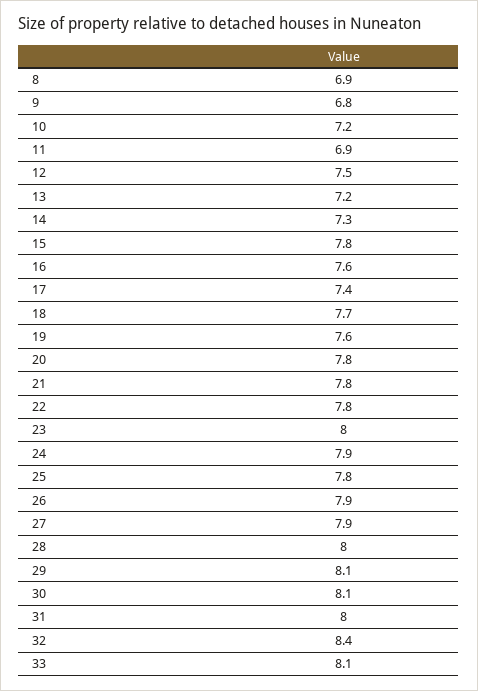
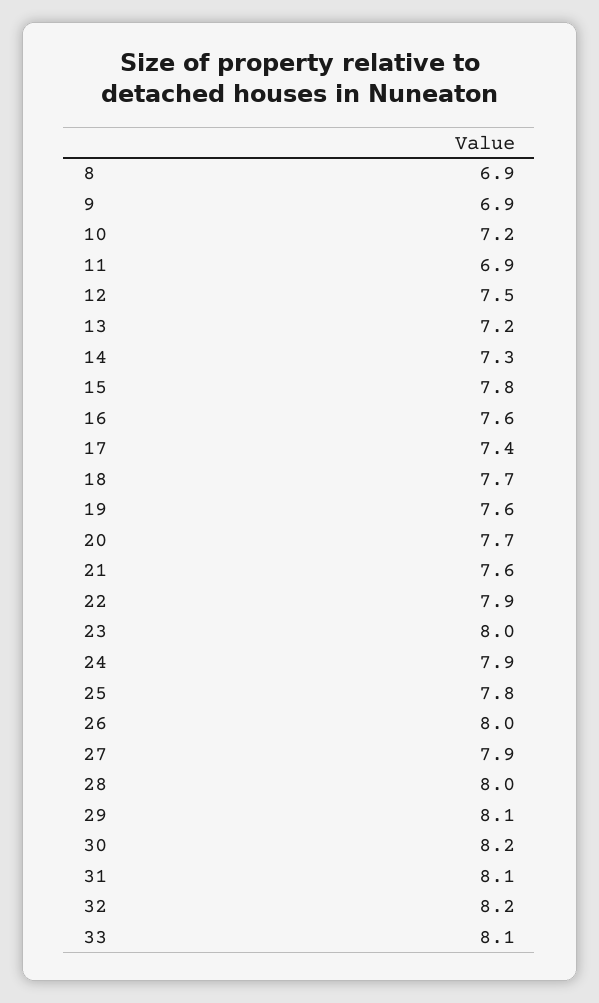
  {
    "8": 6.9,
-   "9": 6.8,
+   "9": 6.9,
    "10": 7.2,
    "11": 6.9,
    "12": 7.5,
    "13": 7.2,
    "14": 7.3,
    "15": 7.8,
    "16": 7.6,
    "17": 7.4,
    "18": 7.7,
    "19": 7.6,
-   "20": 7.8,
+   "20": 7.7,
-   "21": 7.8,
+   "21": 7.6,
-   "22": 7.8,
+   "22": 7.9,
    "23": 8,
    "24": 7.9,
    "25": 7.8,
-   "26": 7.9,
+   "26": 8,
    "27": 7.9,
    "28": 8,
    "29": 8.1,
-   "30": 8.1,
+   "30": 8.2,
-   "31": 8,
+   "31": 8.1,
-   "32": 8.4,
+   "32": 8.2,
    "33": 8.1
  }

